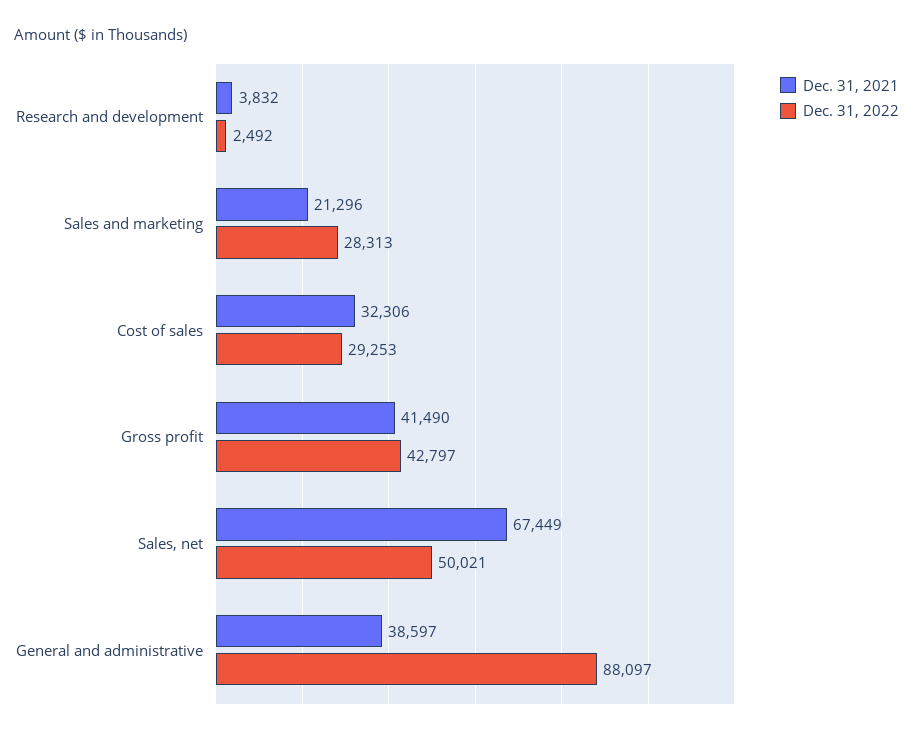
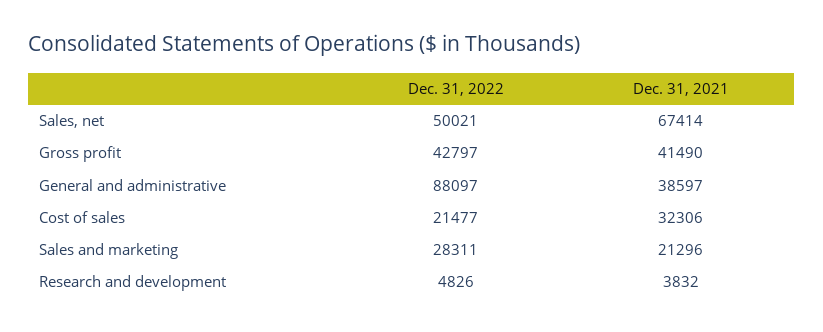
  {
    "Dec. 31, 2021": {
      "Research and development": 3832,
      "Sales and marketing": 21296,
      "Cost of sales": 32306,
      "Gross profit": 41490,
-     "Sales, net": 67449,
+     "Sales, net": 67414,
      "General and administrative": 38597
    },
    "Dec. 31, 2022": {
-     "Research and development": 2492,
+     "Research and development": 4826,
-     "Sales and marketing": 28313,
+     "Sales and marketing": 28311,
-     "Cost of sales": 29253,
+     "Cost of sales": 21477,
      "Gross profit": 42797,
      "Sales, net": 50021,
      "General and administrative": 88097
    }
  }

